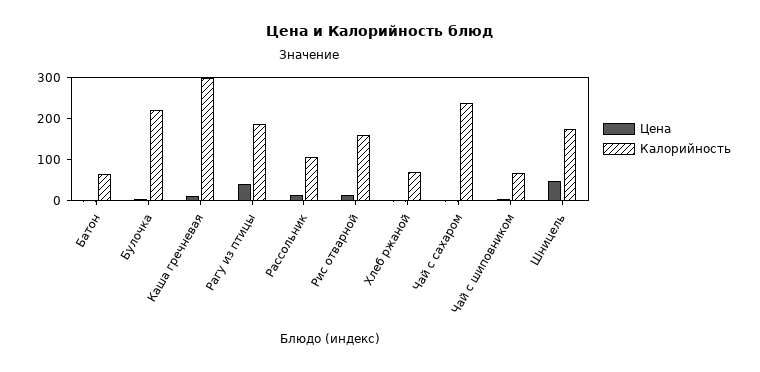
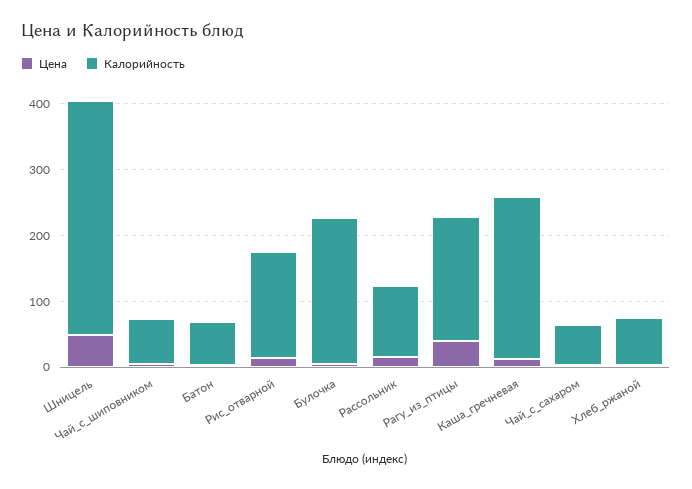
  {
    "Цена": {
      "Батон": 0,
      "Булочка": 0,
      "Каша гречневая": 20,
      "Рагу из птицы": 40,
      "Рассольник": 20,
      "Рис отварной": 20,
      "Хлеб ржаной": 0,
      "Чай с сахаром": 0,
      "Чай с шиповником": 0,
      "Шницель": 40
    },
    "Калорийность": {
      "Батон": 60,
      "Булочка": 220,
-     "Каша гречневая": 300,
+     "Каша гречневая": 240,
      "Рагу из птицы": 180,
      "Рассольник": 100,
      "Рис отварной": 160,
      "Хлеб ржаной": 80,
-     "Чай с сахаром": 240,
+     "Чай с сахаром": 60,
      "Чай с шиповником": 60,
-     "Шницель": 180
+     "Шницель": 360
    }
  }

